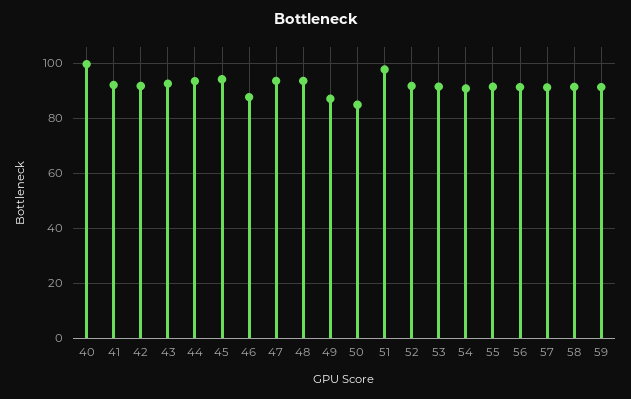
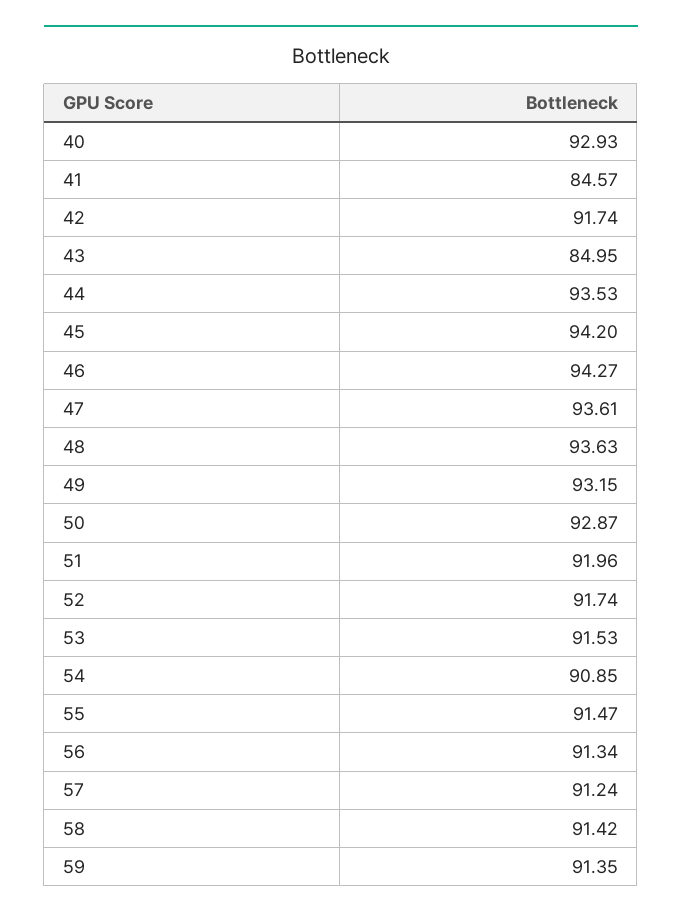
  {
-   "40": 100,
+   "40": 92.93,
-   "41": 92.5,
+   "41": 84.57,
    "42": 91.74,
-   "43": 92.5,
+   "43": 84.95,
    "44": 93.53,
    "45": 94.2,
-   "46": 87.5,
+   "46": 94.27,
    "47": 93.61,
    "48": 93.63,
-   "49": 87.5,
+   "49": 93.15,
-   "50": 85,
+   "50": 92.87,
-   "51": 97.5,
+   "51": 91.96,
    "52": 91.74,
    "53": 91.53,
    "54": 90.85,
    "55": 91.47,
    "56": 91.34,
    "57": 91.24,
    "58": 91.42,
    "59": 91.35
  }

